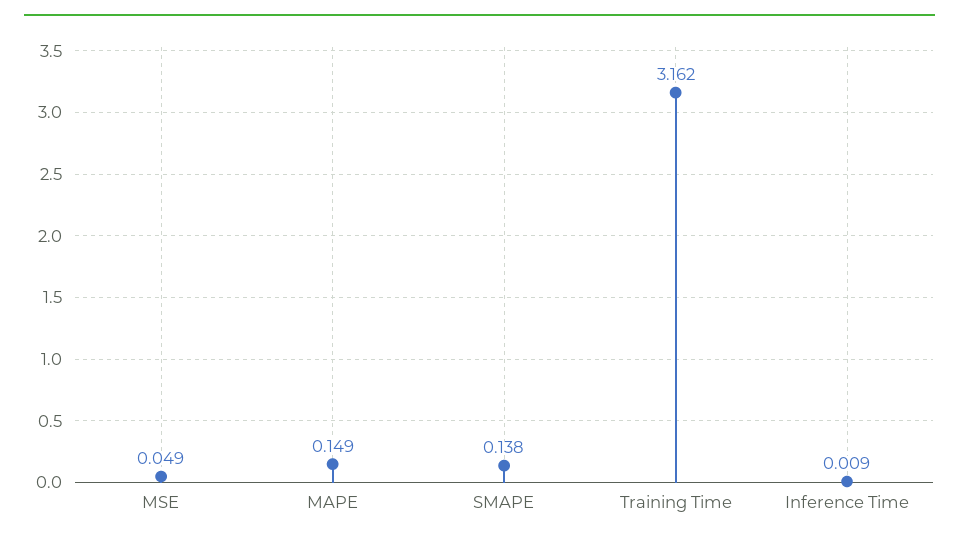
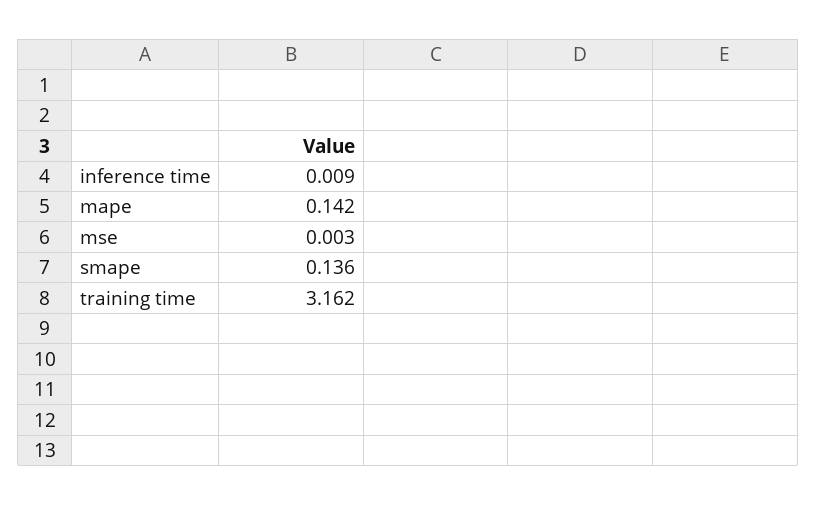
  {
-   "MSE": 0.049,
+   "MSE": 0.003,
-   "MAPE": 0.149,
+   "MAPE": 0.142,
-   "SMAPE": 0.138,
+   "SMAPE": 0.136,
    "Training Time": 3.162,
    "Inference Time": 0.009
  }

